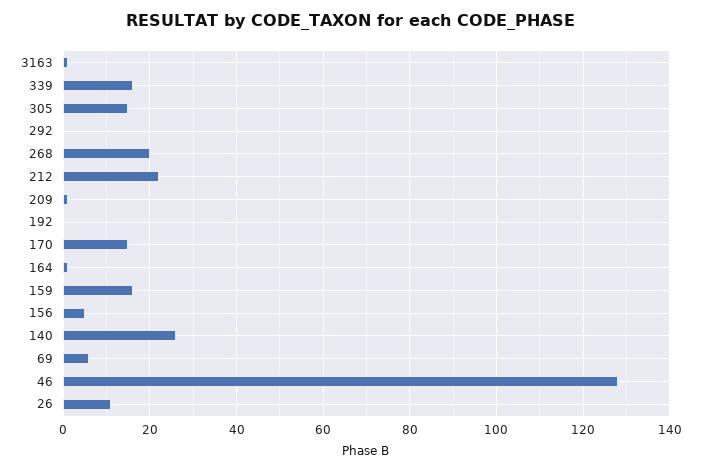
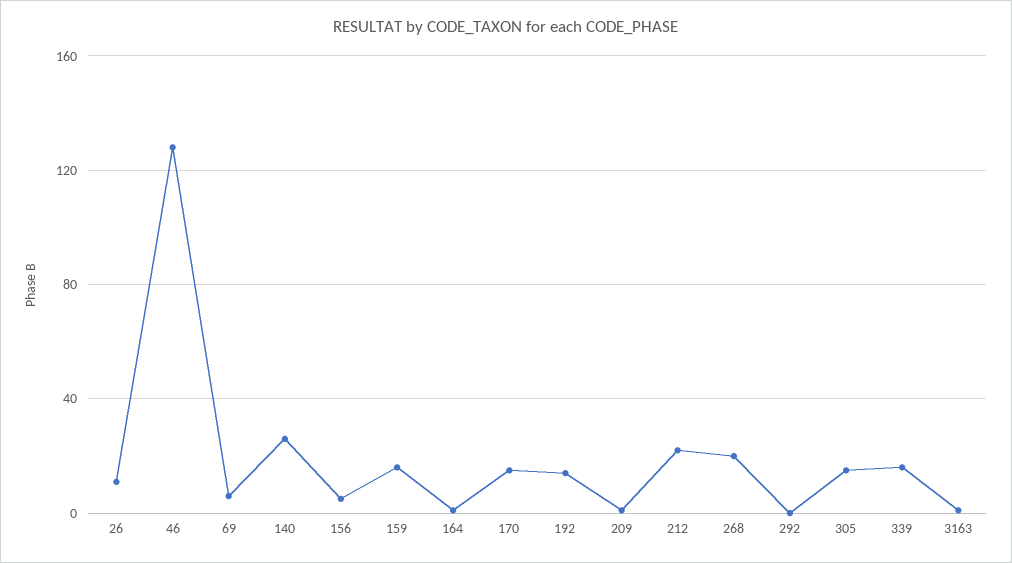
  {
    "3163": 0,
    "339": 15,
    "305": 15,
    "292": 0,
    "268": 20,
    "212": 20,
    "209": 0,
-   "192": 0,
+   "192": 15,
    "170": 15,
    "164": 0,
    "159": 15,
    "156": 5,
    "140": 25,
    "69": 5,
    "46": 130,
    "26": 10
  }

